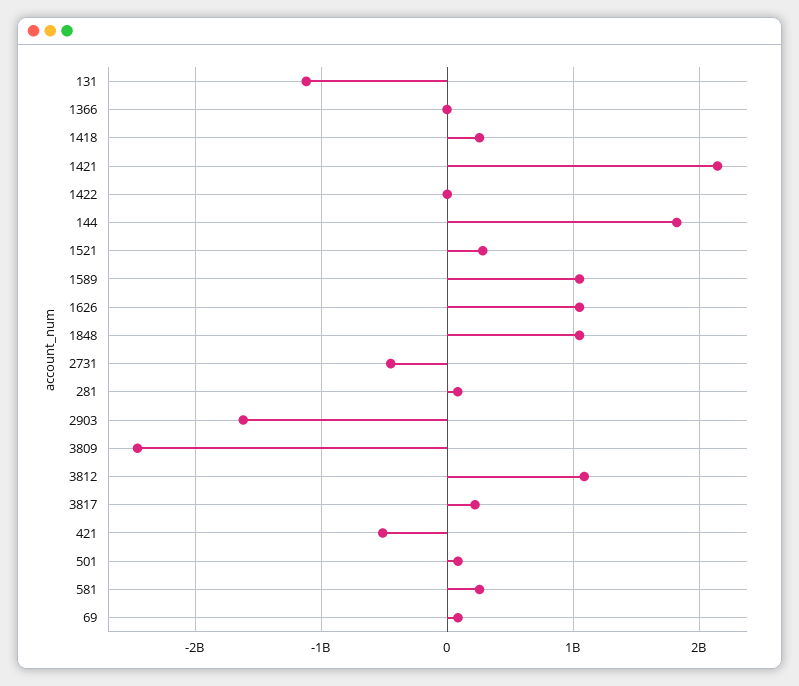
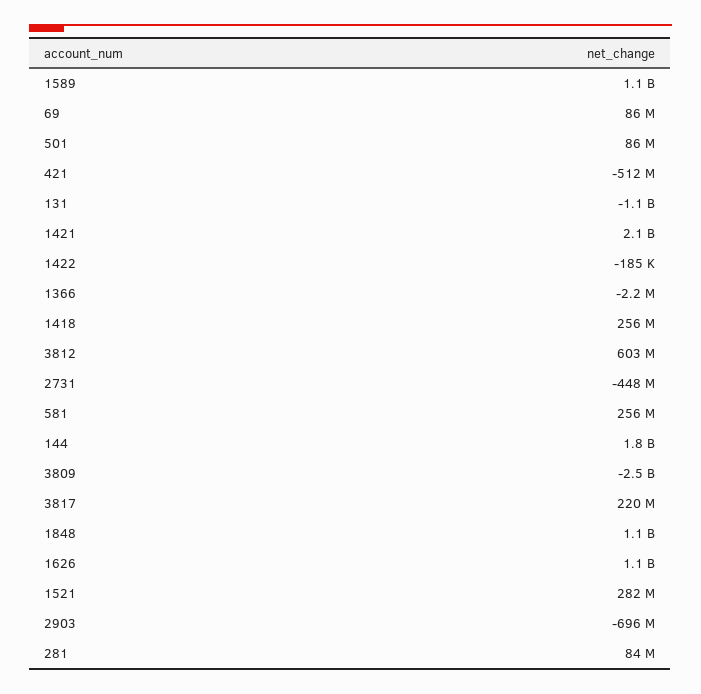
  {
    "131": -1100000000,
    "1366": -2200000,
    "1418": 256000000,
    "1421": 2100000000,
    "1422": -185000,
    "144": 1800000000,
    "1521": 282000000,
    "1589": 1100000000,
    "1626": 1100000000,
    "1848": 1100000000,
    "2731": -448000000,
    "281": 84000000,
-   "2903": -1600000000,
+   "2903": -696000000,
    "3809": -2500000000,
-   "3812": 1100000000,
+   "3812": 603000000,
    "3817": 220000000,
    "421": -512000000,
    "501": 86000000,
    "581": 256000000,
    "69": 86000000
  }

